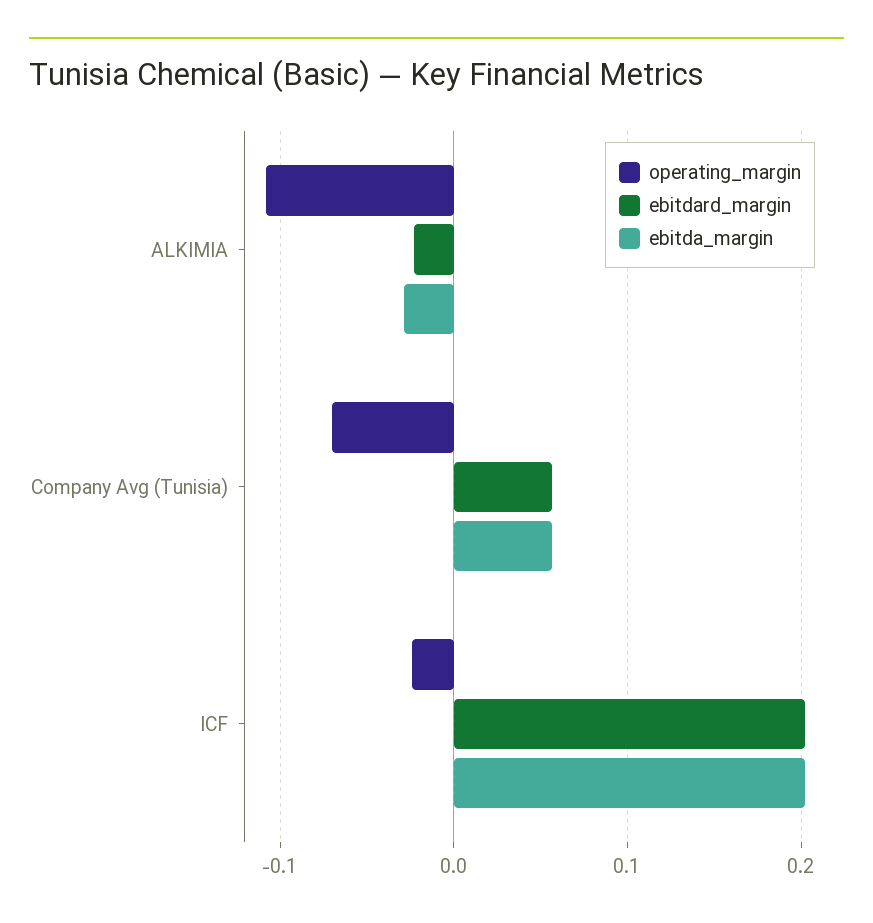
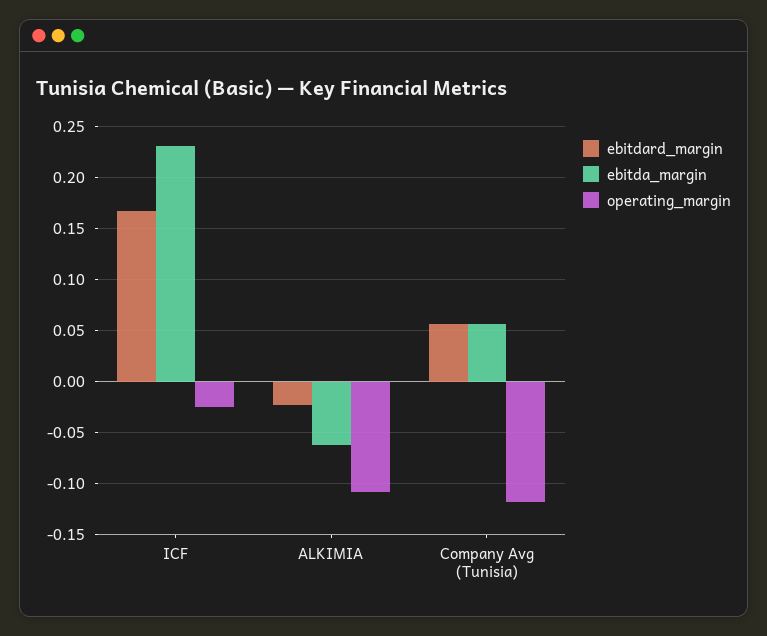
  {
    "operating_margin": {
      "ALKIMIA": -0.11,
-     "Company Avg (Tunisia)": -0.07,
+     "Company Avg (Tunisia)": -0.12,
      "ICF": -0.02
    },
    "ebitdard_margin": {
      "ALKIMIA": -0.02,
      "Company Avg (Tunisia)": 0.06,
-     "ICF": 0.2
+     "ICF": 0.17
    },
    "ebitda_margin": {
-     "ALKIMIA": -0.03,
+     "ALKIMIA": -0.06,
      "Company Avg (Tunisia)": 0.06,
-     "ICF": 0.2
+     "ICF": 0.23
    }
  }

